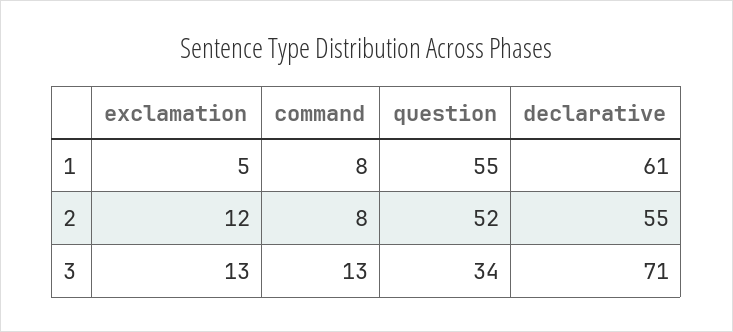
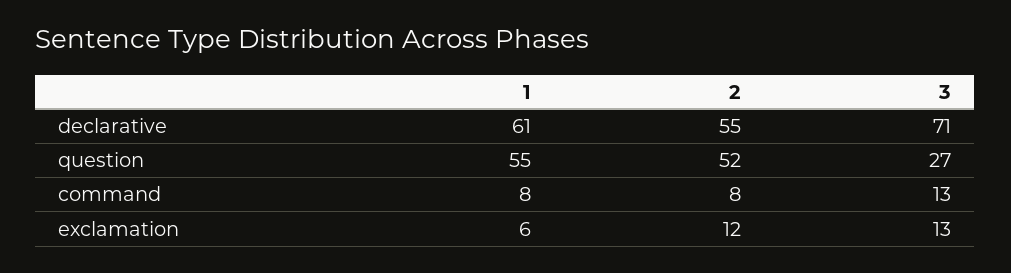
  {
    "exclamation": {
-     "1": 5,
+     "1": 6,
      "2": 12,
      "3": 13
    },
    "command": {
      "1": 8,
      "2": 8,
      "3": 13
    },
    "question": {
      "1": 55,
      "2": 52,
-     "3": 34
+     "3": 27
    },
    "declarative": {
      "1": 61,
      "2": 55,
      "3": 71
    }
  }

